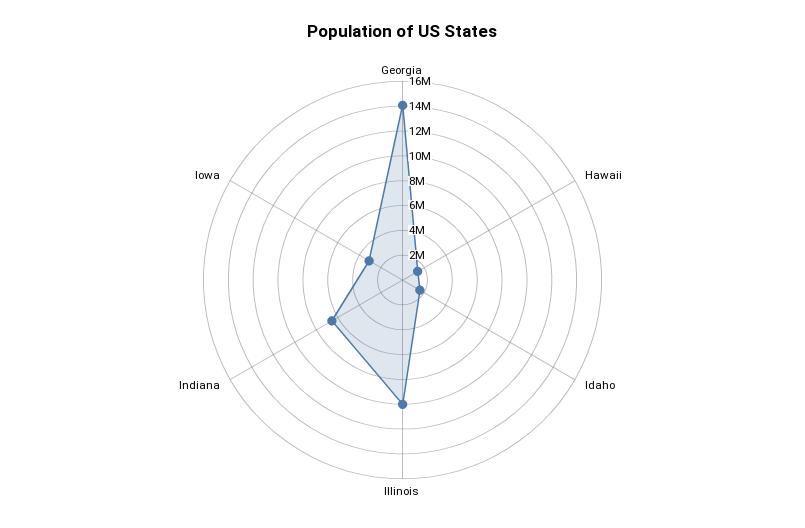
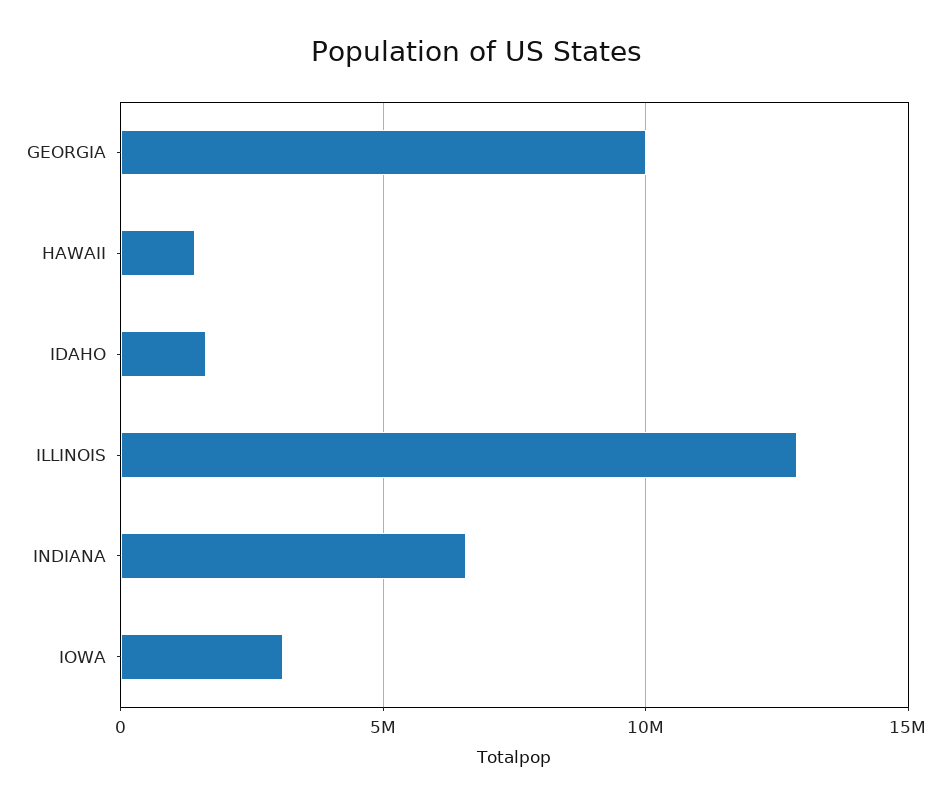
  {
-   "Georgia": 14000000,
+   "Georgia": 10000000,
    "Hawaii": 1500000,
    "Idaho": 1500000,
-   "Illinois": 10000000,
+   "Illinois": 13000000,
    "Indiana": 6500000,
    "Iowa": 3000000
  }

